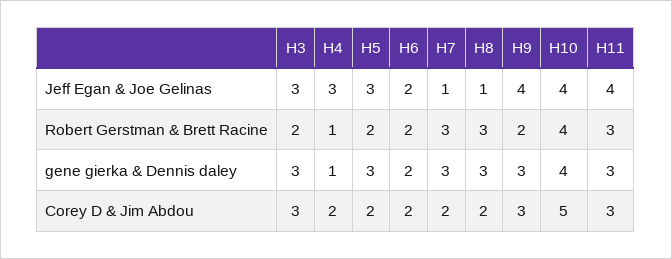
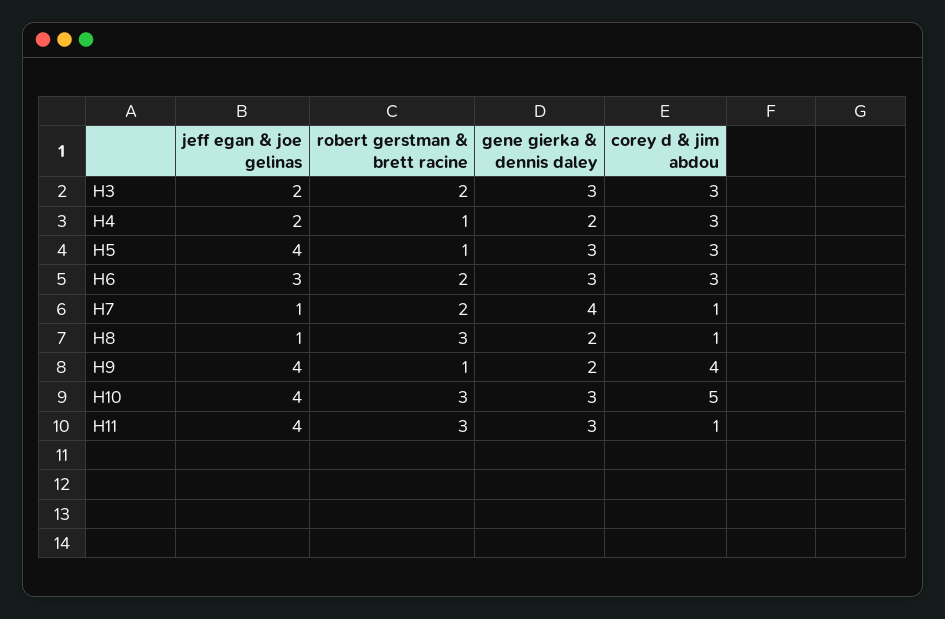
  {
    "H3": {
-     "Jeff Egan & Joe Gelinas": 3,
+     "Jeff Egan & Joe Gelinas": 2,
      "Robert Gerstman & Brett Racine": 2,
      "gene gierka & Dennis daley": 3,
      "Corey D & Jim Abdou": 3
    },
    "H4": {
-     "Jeff Egan & Joe Gelinas": 3,
+     "Jeff Egan & Joe Gelinas": 2,
      "Robert Gerstman & Brett Racine": 1,
-     "gene gierka & Dennis daley": 1,
+     "gene gierka & Dennis daley": 2,
-     "Corey D & Jim Abdou": 2
+     "Corey D & Jim Abdou": 3
    },
    "H5": {
-     "Jeff Egan & Joe Gelinas": 3,
+     "Jeff Egan & Joe Gelinas": 4,
-     "Robert Gerstman & Brett Racine": 2,
+     "Robert Gerstman & Brett Racine": 1,
      "gene gierka & Dennis daley": 3,
-     "Corey D & Jim Abdou": 2
+     "Corey D & Jim Abdou": 3
    },
    "H6": {
-     "Jeff Egan & Joe Gelinas": 2,
+     "Jeff Egan & Joe Gelinas": 3,
      "Robert Gerstman & Brett Racine": 2,
-     "gene gierka & Dennis daley": 2,
+     "gene gierka & Dennis daley": 3,
-     "Corey D & Jim Abdou": 2
+     "Corey D & Jim Abdou": 3
    },
    "H7": {
      "Jeff Egan & Joe Gelinas": 1,
-     "Robert Gerstman & Brett Racine": 3,
+     "Robert Gerstman & Brett Racine": 2,
-     "gene gierka & Dennis daley": 3,
+     "gene gierka & Dennis daley": 4,
-     "Corey D & Jim Abdou": 2
+     "Corey D & Jim Abdou": 1
    },
    "H8": {
      "Jeff Egan & Joe Gelinas": 1,
      "Robert Gerstman & Brett Racine": 3,
-     "gene gierka & Dennis daley": 3,
+     "gene gierka & Dennis daley": 2,
-     "Corey D & Jim Abdou": 2
+     "Corey D & Jim Abdou": 1
    },
    "H9": {
      "Jeff Egan & Joe Gelinas": 4,
-     "Robert Gerstman & Brett Racine": 2,
+     "Robert Gerstman & Brett Racine": 1,
-     "gene gierka & Dennis daley": 3,
+     "gene gierka & Dennis daley": 2,
-     "Corey D & Jim Abdou": 3
+     "Corey D & Jim Abdou": 4
    },
    "H10": {
      "Jeff Egan & Joe Gelinas": 4,
-     "Robert Gerstman & Brett Racine": 4,
+     "Robert Gerstman & Brett Racine": 3,
-     "gene gierka & Dennis daley": 4,
+     "gene gierka & Dennis daley": 3,
      "Corey D & Jim Abdou": 5
    },
    "H11": {
      "Jeff Egan & Joe Gelinas": 4,
      "Robert Gerstman & Brett Racine": 3,
      "gene gierka & Dennis daley": 3,
-     "Corey D & Jim Abdou": 3
+     "Corey D & Jim Abdou": 1
    }
  }

